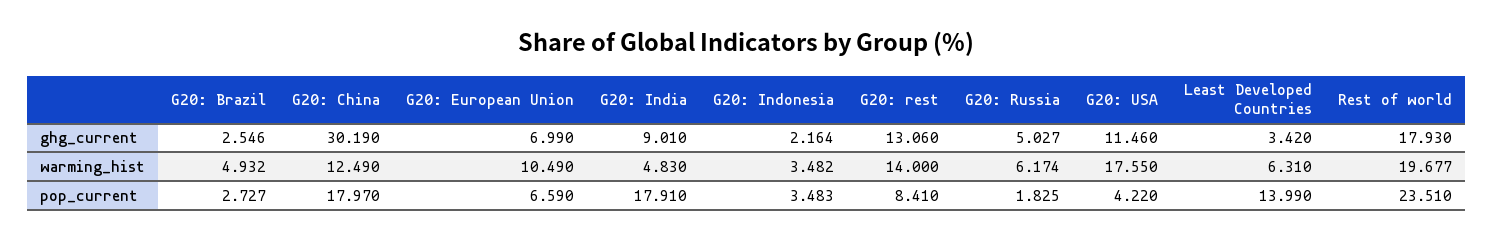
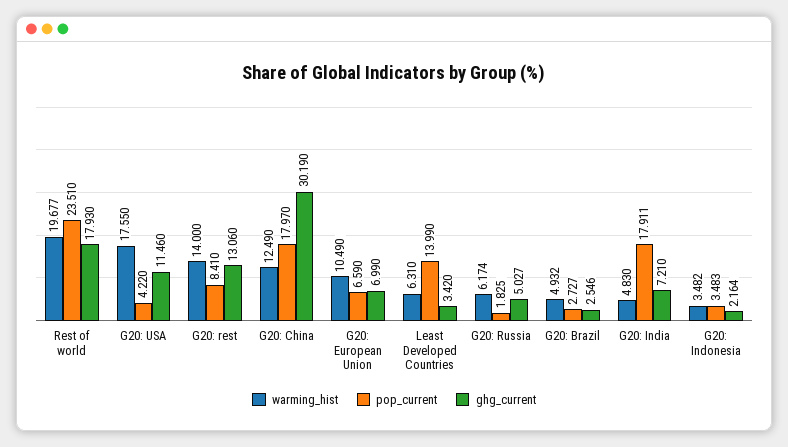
  {
    "ghg_current": {
      "G20: Brazil": 2.546,
      "G20: China": 30.19,
      "G20: European Union": 6.99,
-     "G20: India": 9.01,
+     "G20: India": 7.21,
      "G20: Indonesia": 2.164,
      "G20: rest": 13.06,
      "G20: Russia": 5.027,
      "G20: USA": 11.46,
      "Least Developed Countries": 3.42,
      "Rest of world": 17.93
    },
    "warming_hist": {
      "G20: Brazil": 4.932,
      "G20: China": 12.49,
      "G20: European Union": 10.49,
      "G20: India": 4.83,
      "G20: Indonesia": 3.482,
      "G20: rest": 14,
      "G20: Russia": 6.174,
      "G20: USA": 17.55,
      "Least Developed Countries": 6.31,
      "Rest of world": 19.677
    },
    "pop_current": {
      "G20: Brazil": 2.727,
      "G20: China": 17.97,
      "G20: European Union": 6.59,
-     "G20: India": 17.91,
+     "G20: India": 17.911,
      "G20: Indonesia": 3.483,
      "G20: rest": 8.41,
      "G20: Russia": 1.825,
      "G20: USA": 4.22,
      "Least Developed Countries": 13.99,
      "Rest of world": 23.51
    }
  }

